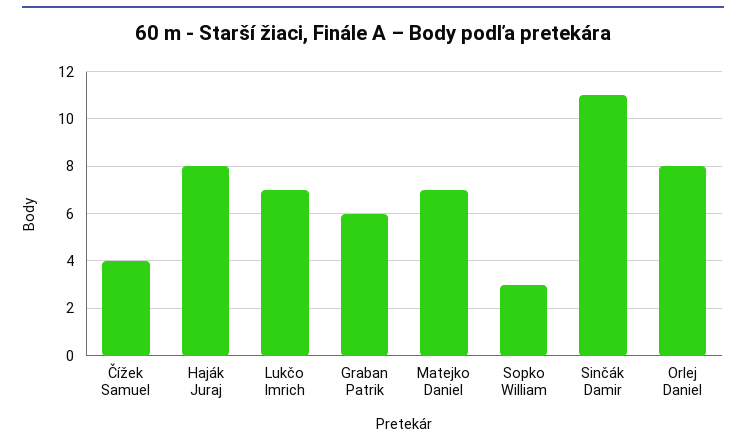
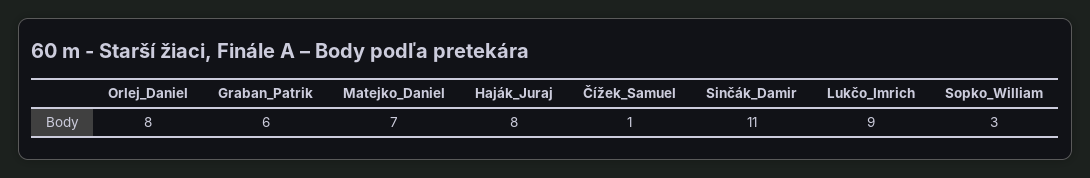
  {
-   "Čížek Samuel": 4,
+   "Čížek Samuel": 1,
    "Haják Juraj": 8,
-   "Lukčo Imrich": 7,
+   "Lukčo Imrich": 9,
    "Graban Patrik": 6,
    "Matejko Daniel": 7,
    "Sopko William": 3,
    "Sinčák Damir": 11,
    "Orlej Daniel": 8
  }

